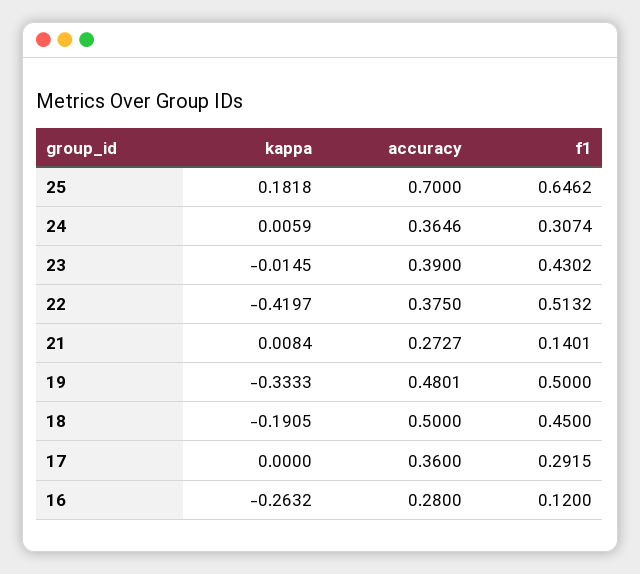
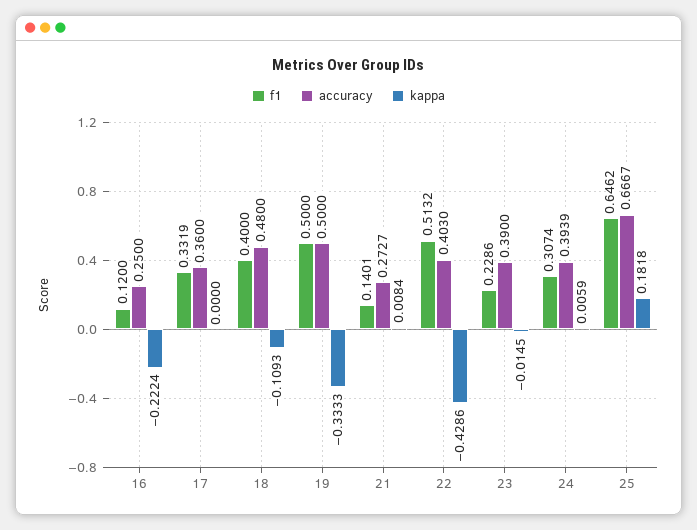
  {
    "kappa": {
      "25": 0.1818,
      "24": 0.0059,
      "23": -0.0145,
-     "22": -0.4197,
+     "22": -0.4286,
      "21": 0.0084,
      "19": -0.3333,
-     "18": -0.1905,
+     "18": -0.1093,
      "17": 0,
-     "16": -0.2632
+     "16": -0.2224
    },
    "accuracy": {
-     "25": 0.7,
+     "25": 0.6667,
-     "24": 0.3646,
+     "24": 0.3939,
      "23": 0.39,
-     "22": 0.375,
+     "22": 0.403,
      "21": 0.2727,
-     "19": 0.4801,
+     "19": 0.5,
-     "18": 0.5,
+     "18": 0.48,
      "17": 0.36,
-     "16": 0.28
+     "16": 0.25
    },
    "f1": {
      "25": 0.6462,
      "24": 0.3074,
-     "23": 0.4302,
+     "23": 0.2286,
      "22": 0.5132,
      "21": 0.1401,
      "19": 0.5,
-     "18": 0.45,
+     "18": 0.4,
-     "17": 0.2915,
+     "17": 0.3319,
      "16": 0.12
    }
  }

